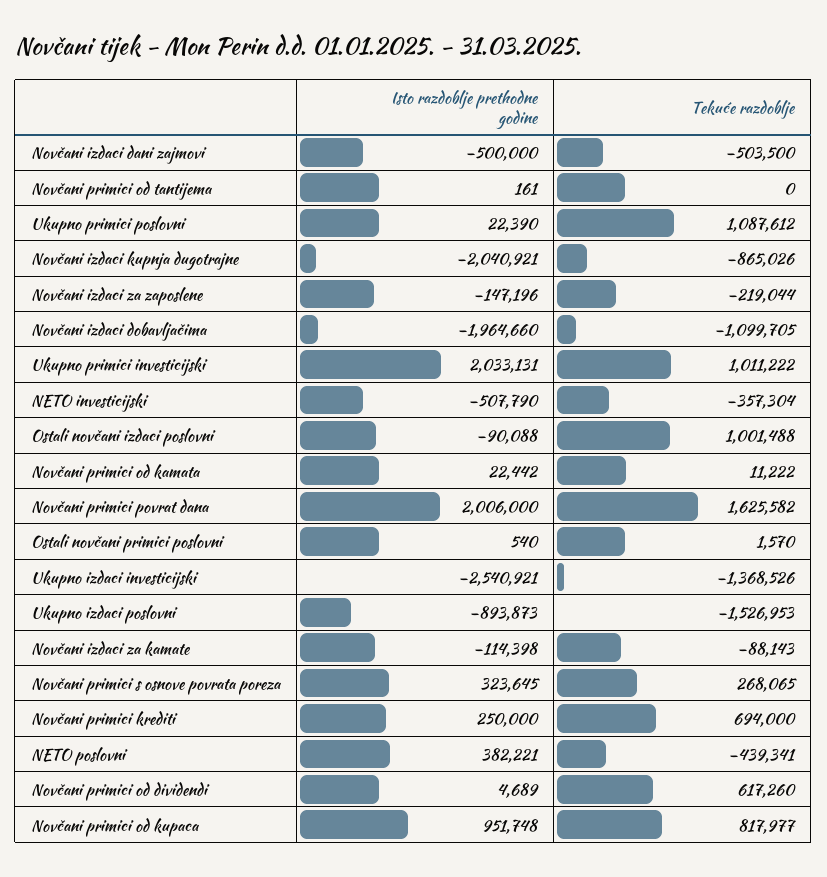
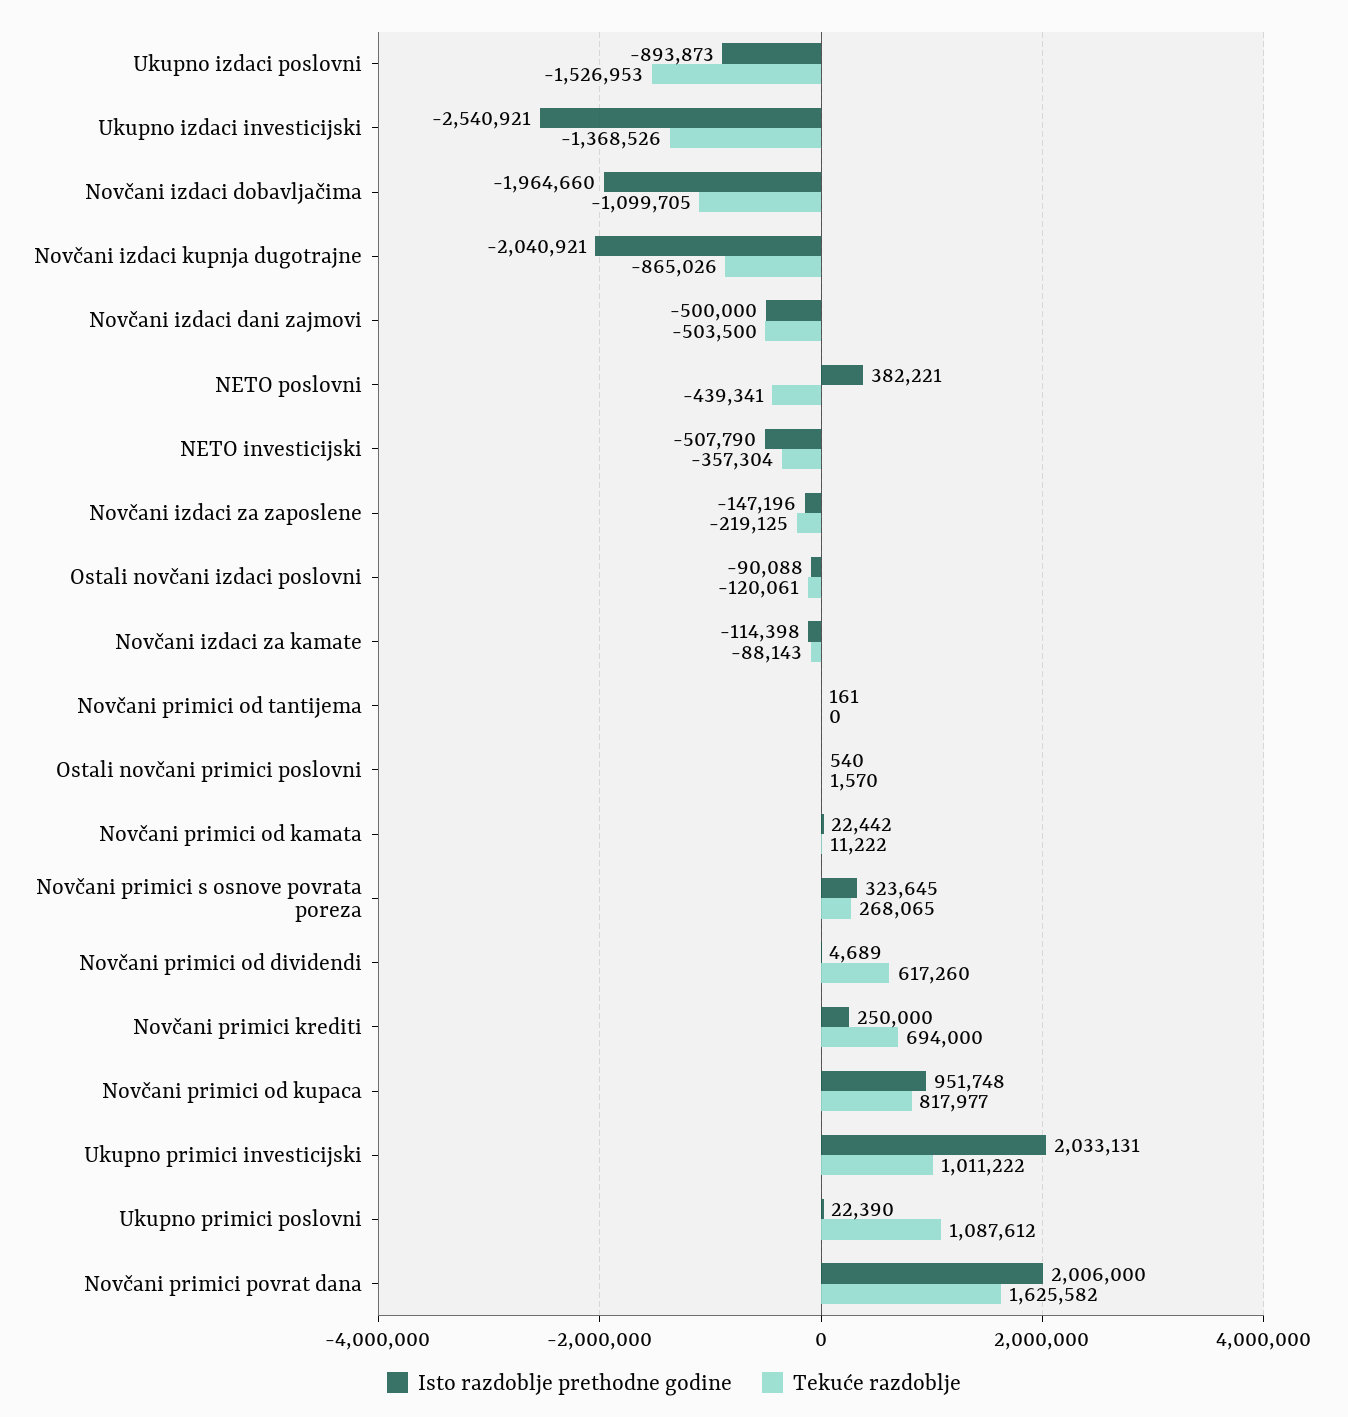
  {
    "Isto razdoblje prethodne godine": {
      "Novčani izdaci dani zajmovi": -500000,
      "Novčani primici od tantijema": 161,
      "Ukupno primici poslovni": 22390,
      "Novčani izdaci kupnja dugotrajne": -2040921,
      "Novčani izdaci za zaposlene": -147196,
      "Novčani izdaci dobavljačima": -1964660,
      "Ukupno primici investicijski": 2033131,
      "NETO investicijski": -507790,
      "Ostali novčani izdaci poslovni": -90088,
      "Novčani primici od kamata": 22442,
      "Novčani primici povrat dana": 2006000,
      "Ostali novčani primici poslovni": 540,
      "Ukupno izdaci investicijski": -2540921,
      "Ukupno izdaci poslovni": -893873,
      "Novčani izdaci za kamate": -114398,
      "Novčani primici s osnove povrata poreza": 323645,
      "Novčani primici krediti": 250000,
      "NETO poslovni": 382221,
      "Novčani primici od dividendi": 4689,
      "Novčani primici od kupaca": 951748
    },
    "Tekuće razdoblje": {
      "Novčani izdaci dani zajmovi": -503500,
      "Novčani primici od tantijema": 0,
      "Ukupno primici poslovni": 1087612,
      "Novčani izdaci kupnja dugotrajne": -865026,
-     "Novčani izdaci za zaposlene": -219044,
+     "Novčani izdaci za zaposlene": -219125,
      "Novčani izdaci dobavljačima": -1099705,
      "Ukupno primici investicijski": 1011222,
      "NETO investicijski": -357304,
-     "Ostali novčani izdaci poslovni": 1001488,
+     "Ostali novčani izdaci poslovni": -120061,
      "Novčani primici od kamata": 11222,
      "Novčani primici povrat dana": 1625582,
      "Ostali novčani primici poslovni": 1570,
      "Ukupno izdaci investicijski": -1368526,
      "Ukupno izdaci poslovni": -1526953,
      "Novčani izdaci za kamate": -88143,
      "Novčani primici s osnove povrata poreza": 268065,
      "Novčani primici krediti": 694000,
      "NETO poslovni": -439341,
      "Novčani primici od dividendi": 617260,
      "Novčani primici od kupaca": 817977
    }
  }

